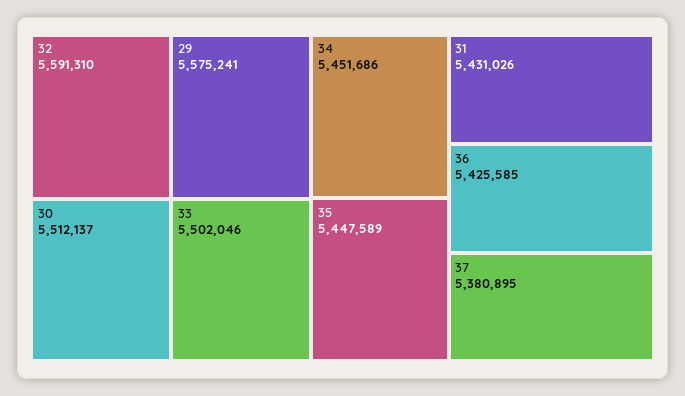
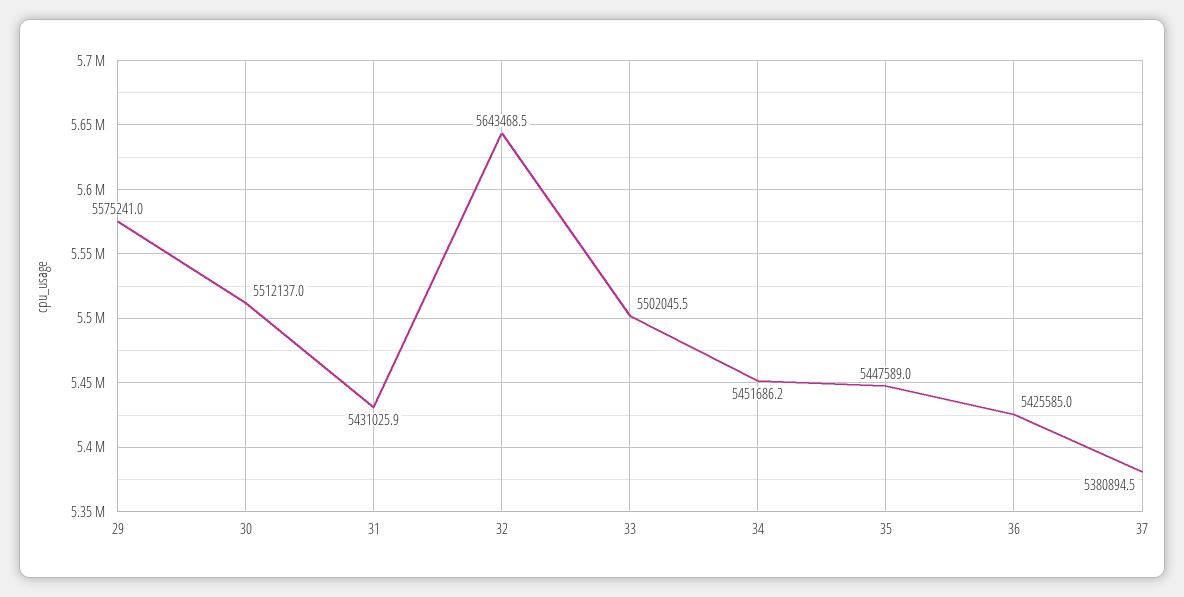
  {
-   "32": 5591310,
+   "32": 5643468.5,
    "29": 5575241,
    "30": 5512137,
    "33": 5502045.5,
    "34": 5451686.2,
    "35": 5447589,
    "31": 5431025.9,
    "36": 5425585,
    "37": 5380894.5
  }

